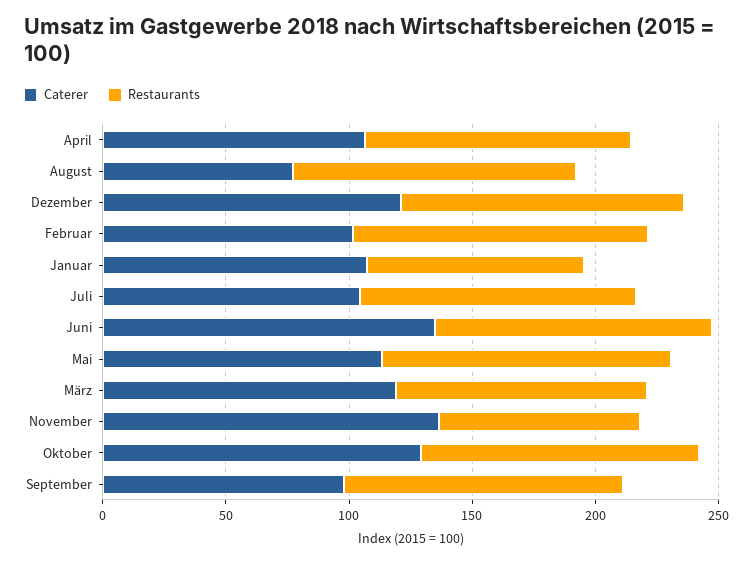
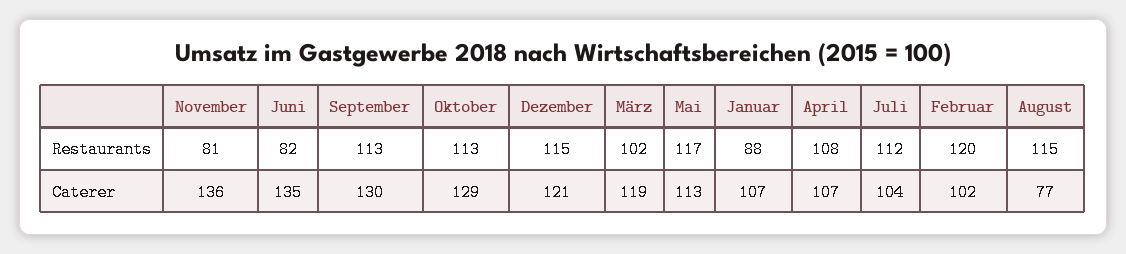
  {
    "Caterer": {
      "April": 107,
      "August": 77,
      "Dezember": 121,
      "Februar": 102,
      "Januar": 107,
      "Juli": 104,
      "Juni": 135,
      "Mai": 113,
      "März": 119,
      "November": 136,
      "Oktober": 129,
-     "September": 100
+     "September": 130
    },
    "Restaurants": {
      "April": 108,
      "August": 115,
      "Dezember": 115,
      "Februar": 120,
      "Januar": 88,
      "Juli": 112,
-     "Juni": 110,
+     "Juni": 82,
      "Mai": 117,
      "März": 102,
      "November": 81,
      "Oktober": 113,
      "September": 113
    }
  }

